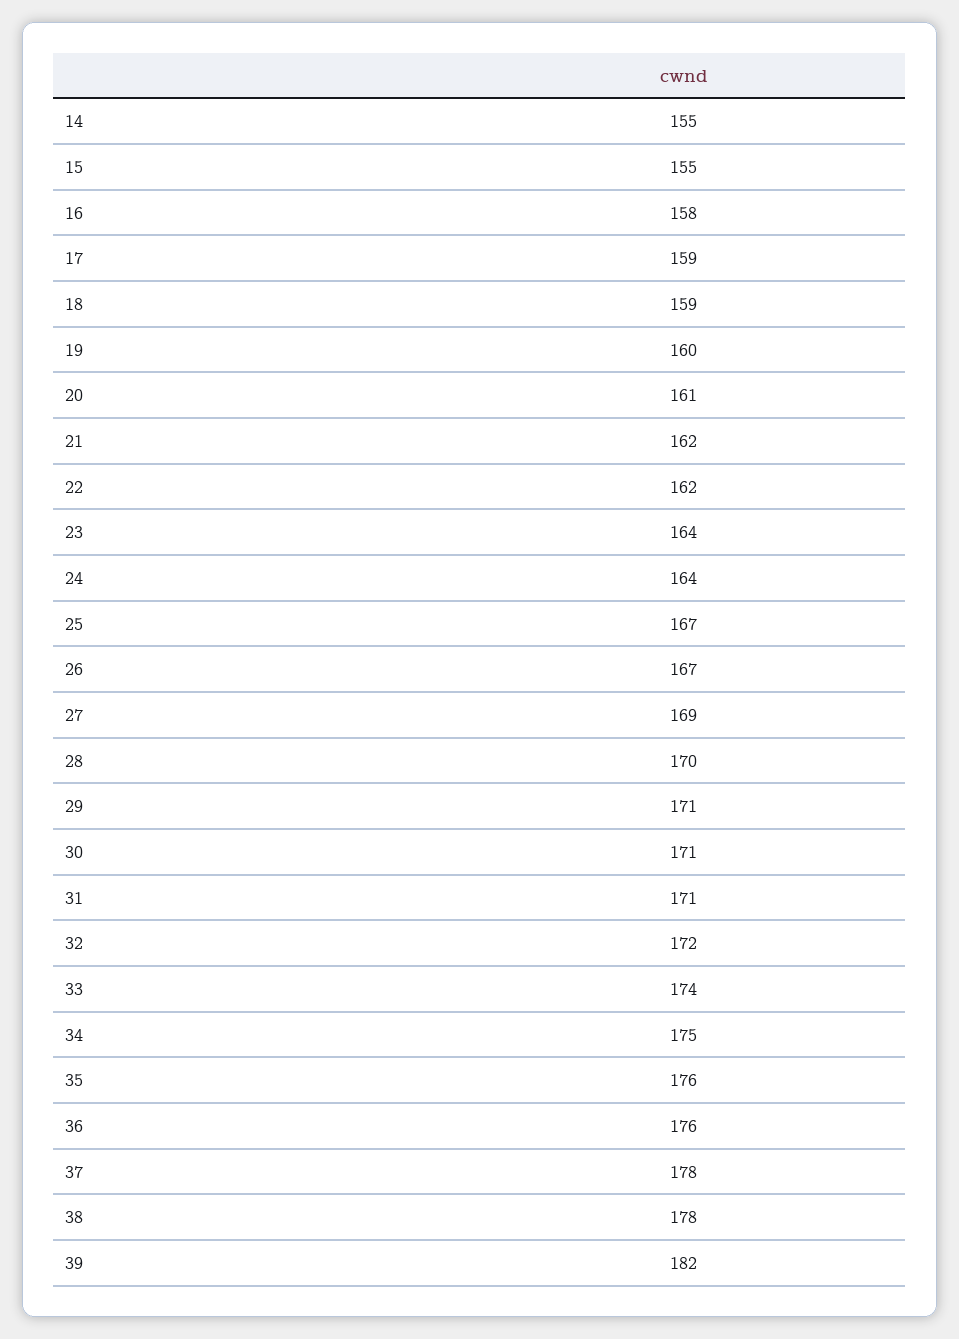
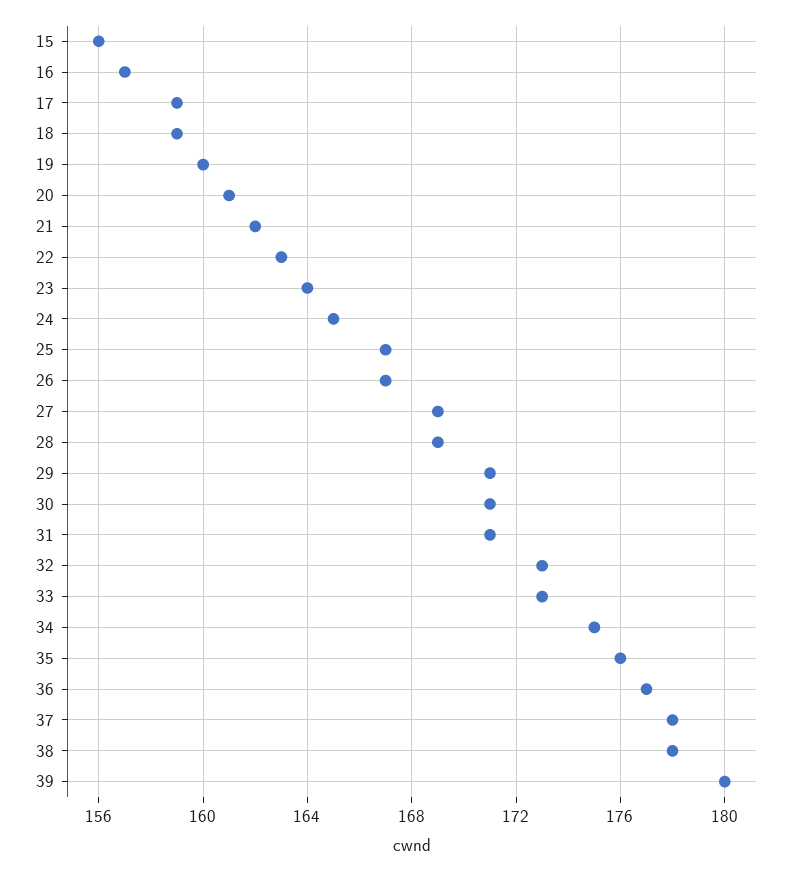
  {
-   "14": 155,
-   "15": 155,
+   "15": 156,
-   "16": 158,
+   "16": 157,
    "17": 159,
    "18": 159,
    "19": 160,
    "20": 161,
    "21": 162,
-   "22": 162,
+   "22": 163,
    "23": 164,
-   "24": 164,
+   "24": 165,
    "25": 167,
    "26": 167,
    "27": 169,
-   "28": 170,
+   "28": 169,
    "29": 171,
    "30": 171,
    "31": 171,
-   "32": 172,
+   "32": 173,
-   "33": 174,
+   "33": 173,
    "34": 175,
    "35": 176,
-   "36": 176,
+   "36": 177,
    "37": 178,
    "38": 178,
-   "39": 182
+   "39": 180
  }

